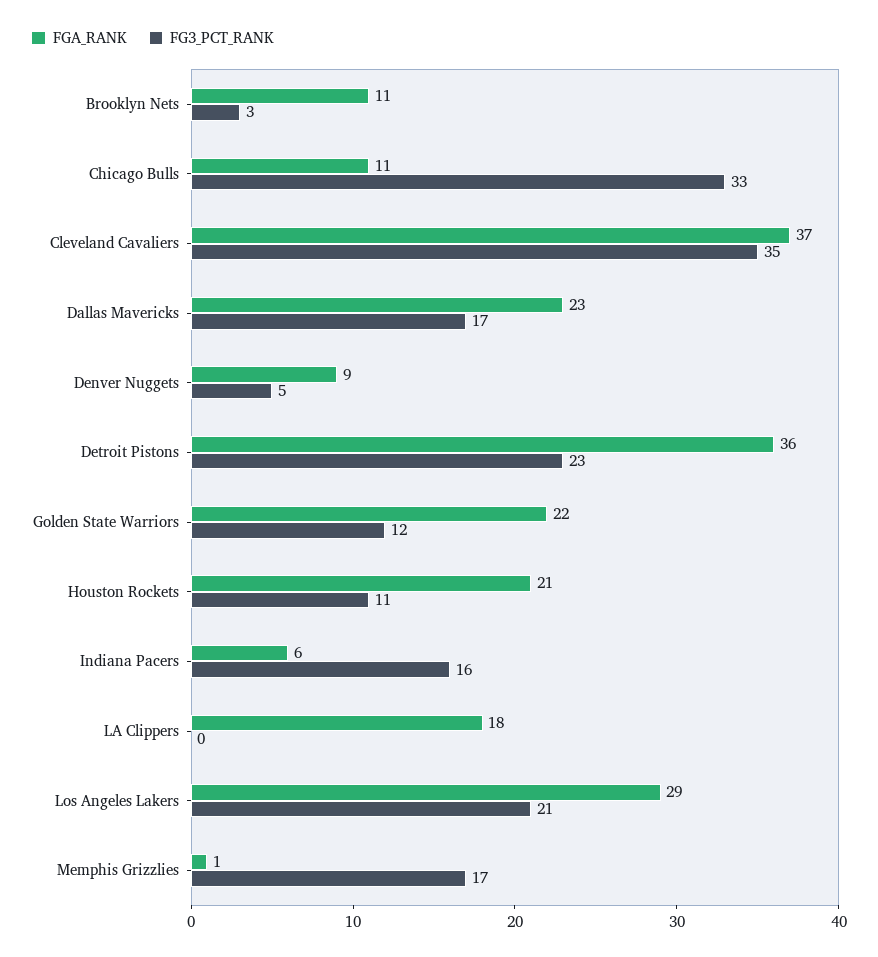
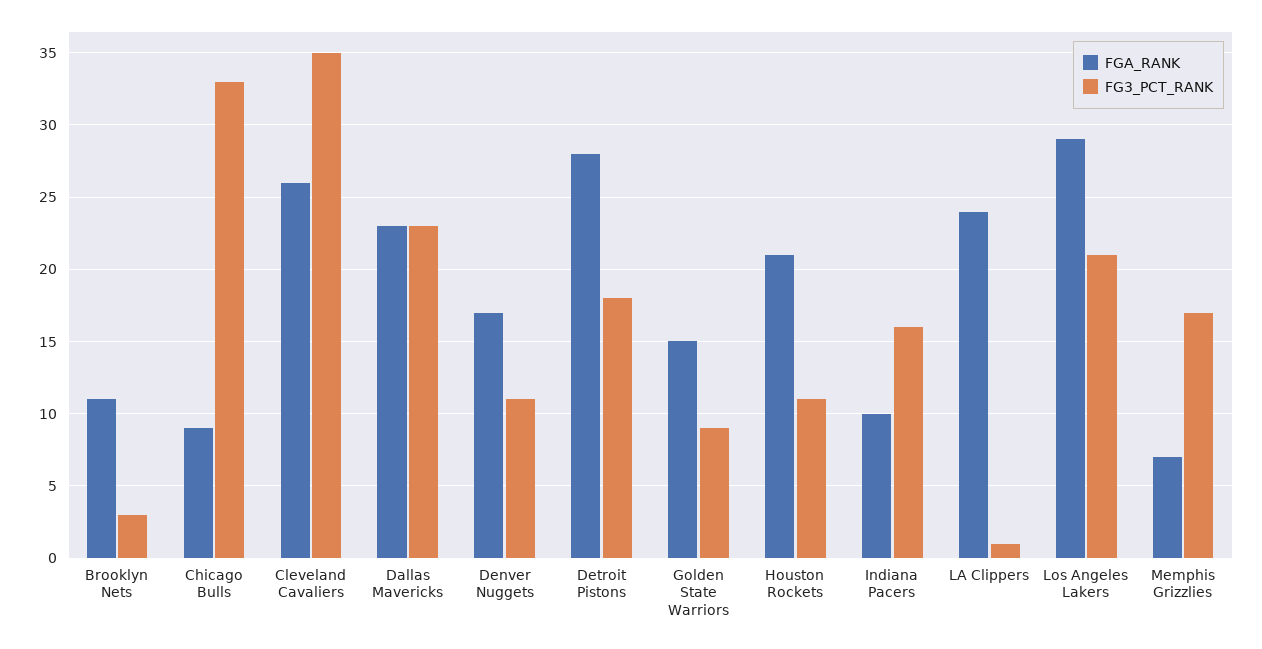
  {
    "FGA_RANK": {
      "Brooklyn Nets": 11,
-     "Chicago Bulls": 11,
+     "Chicago Bulls": 9,
-     "Cleveland Cavaliers": 37,
+     "Cleveland Cavaliers": 26,
      "Dallas Mavericks": 23,
-     "Denver Nuggets": 9,
+     "Denver Nuggets": 17,
-     "Detroit Pistons": 36,
+     "Detroit Pistons": 28,
-     "Golden State Warriors": 22,
+     "Golden State Warriors": 15,
      "Houston Rockets": 21,
-     "Indiana Pacers": 6,
+     "Indiana Pacers": 10,
-     "LA Clippers": 18,
+     "LA Clippers": 24,
      "Los Angeles Lakers": 29,
-     "Memphis Grizzlies": 1
+     "Memphis Grizzlies": 7
    },
    "FG3_PCT_RANK": {
      "Brooklyn Nets": 3,
      "Chicago Bulls": 33,
      "Cleveland Cavaliers": 35,
-     "Dallas Mavericks": 17,
+     "Dallas Mavericks": 23,
-     "Denver Nuggets": 5,
+     "Denver Nuggets": 11,
-     "Detroit Pistons": 23,
+     "Detroit Pistons": 18,
-     "Golden State Warriors": 12,
+     "Golden State Warriors": 9,
      "Houston Rockets": 11,
      "Indiana Pacers": 16,
-     "LA Clippers": 0,
+     "LA Clippers": 1,
      "Los Angeles Lakers": 21,
      "Memphis Grizzlies": 17
    }
  }

